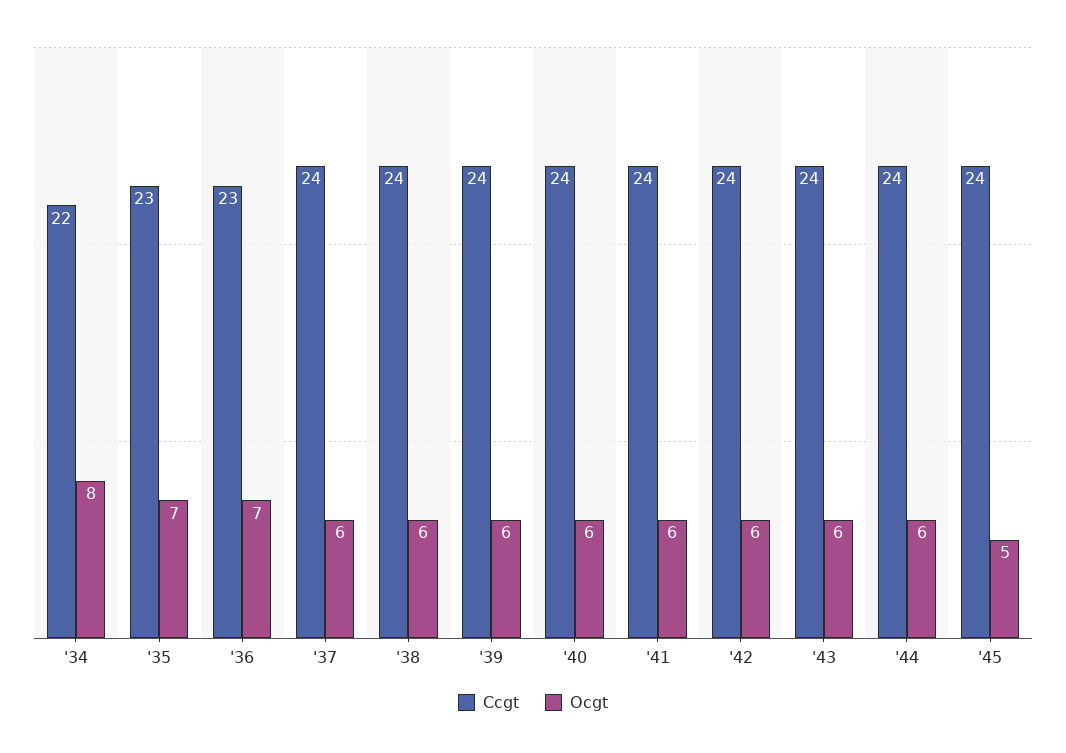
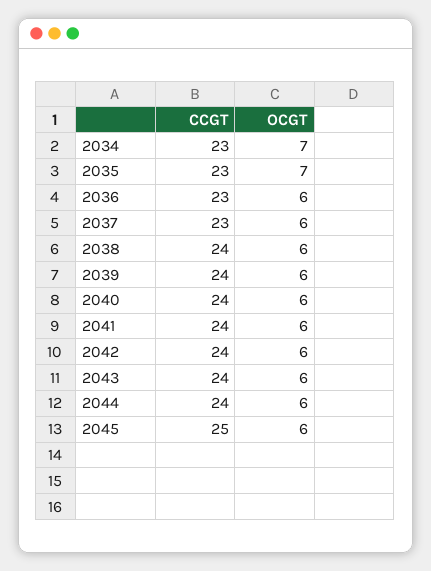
  {
    "Ccgt": {
-     "'34": 22,
+     "'34": 23,
      "'35": 23,
      "'36": 23,
-     "'37": 24,
+     "'37": 23,
      "'38": 24,
      "'39": 24,
      "'40": 24,
      "'41": 24,
      "'42": 24,
      "'43": 24,
      "'44": 24,
-     "'45": 24
+     "'45": 25
    },
    "Ocgt": {
-     "'34": 8,
+     "'34": 7,
      "'35": 7,
-     "'36": 7,
+     "'36": 6,
      "'37": 6,
      "'38": 6,
      "'39": 6,
      "'40": 6,
      "'41": 6,
      "'42": 6,
      "'43": 6,
      "'44": 6,
-     "'45": 5
+     "'45": 6
    }
  }

